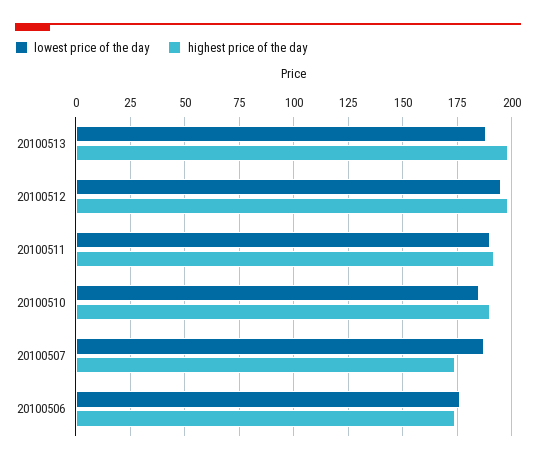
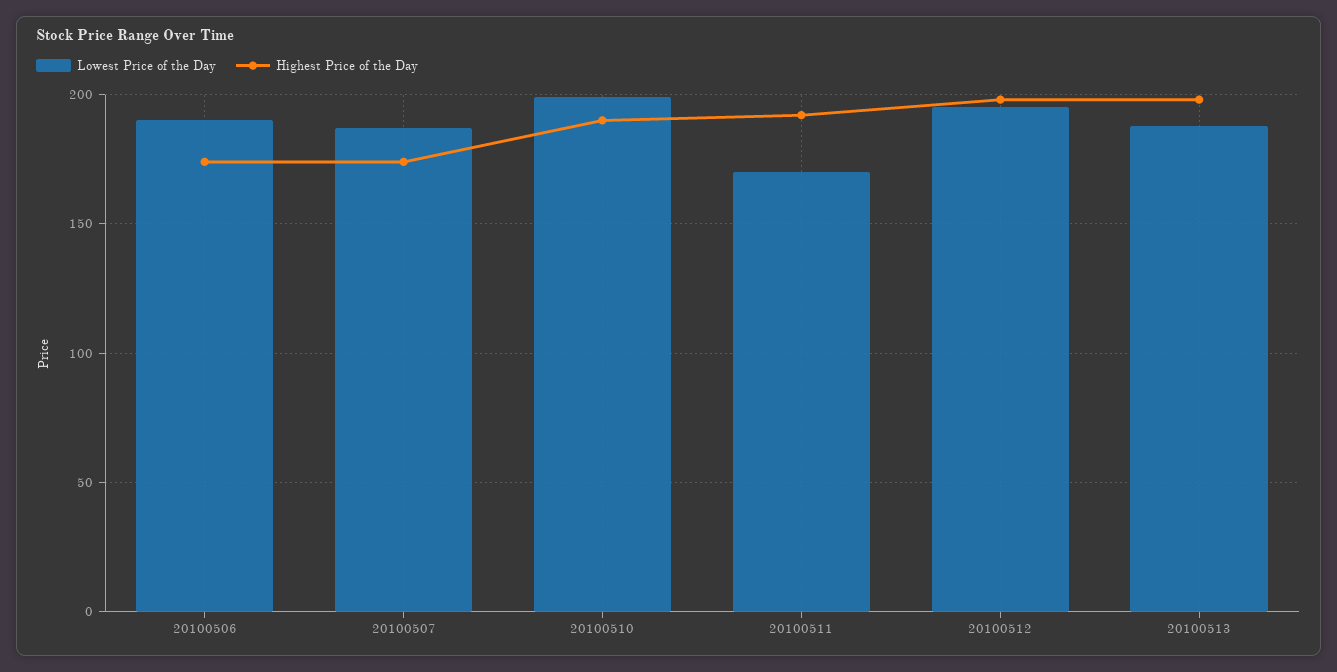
  {
    "lowest price of the day": {
      "20100513": 190,
      "20100512": 195,
-     "20100511": 190,
+     "20100511": 170,
-     "20100510": 185,
+     "20100510": 200,
      "20100507": 185,
-     "20100506": 175
+     "20100506": 190
    },
    "highest price of the day": {
      "20100513": 200,
      "20100512": 200,
      "20100511": 190,
      "20100510": 190,
      "20100507": 175,
      "20100506": 175
    }
  }

